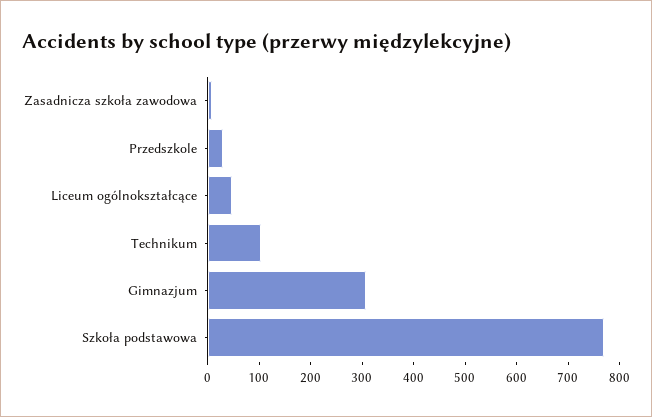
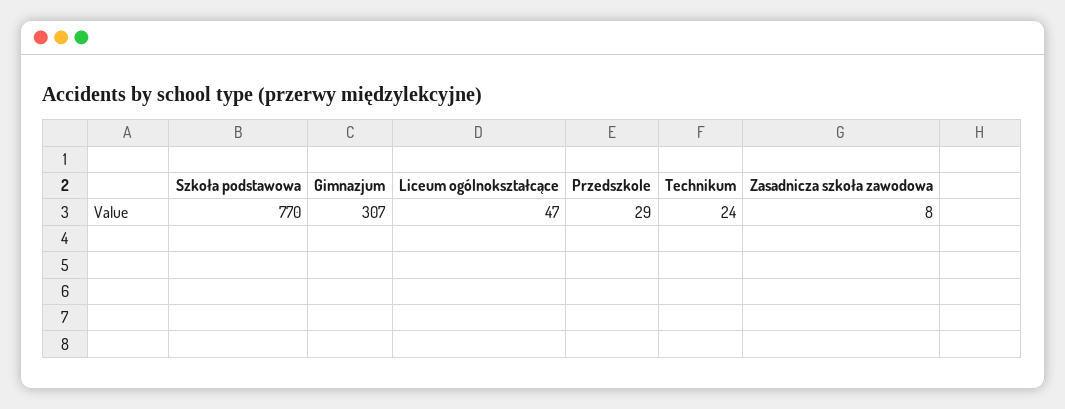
  {
    "Zasadnicza szkoła zawodowa": 8,
    "Przedszkole": 29,
    "Liceum ogólnokształcące": 47,
-   "Technikum": 100,
+   "Technikum": 24,
    "Gimnazjum": 307,
    "Szkoła podstawowa": 770
  }

